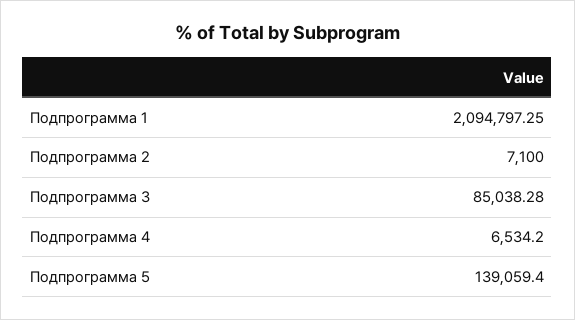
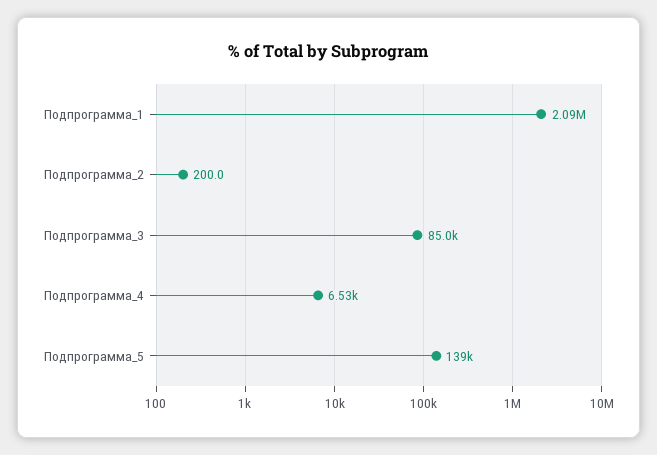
  {
    "Подпрограмма 1": 2094797.25,
-   "Подпрограмма 2": 7100,
+   "Подпрограмма 2": 200,
    "Подпрограмма 3": 85038.28,
    "Подпрограмма 4": 6534.2,
    "Подпрограмма 5": 139059.4
  }

